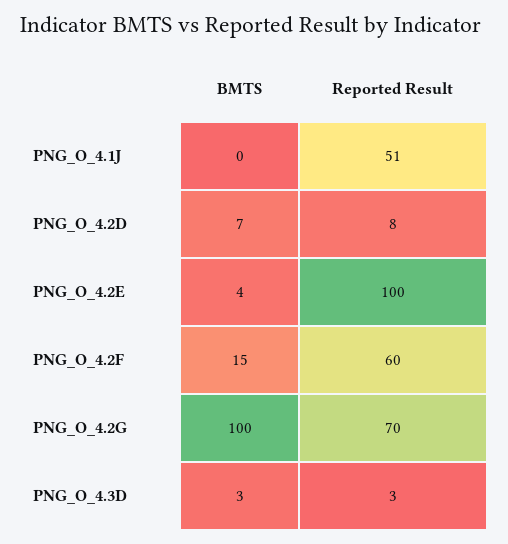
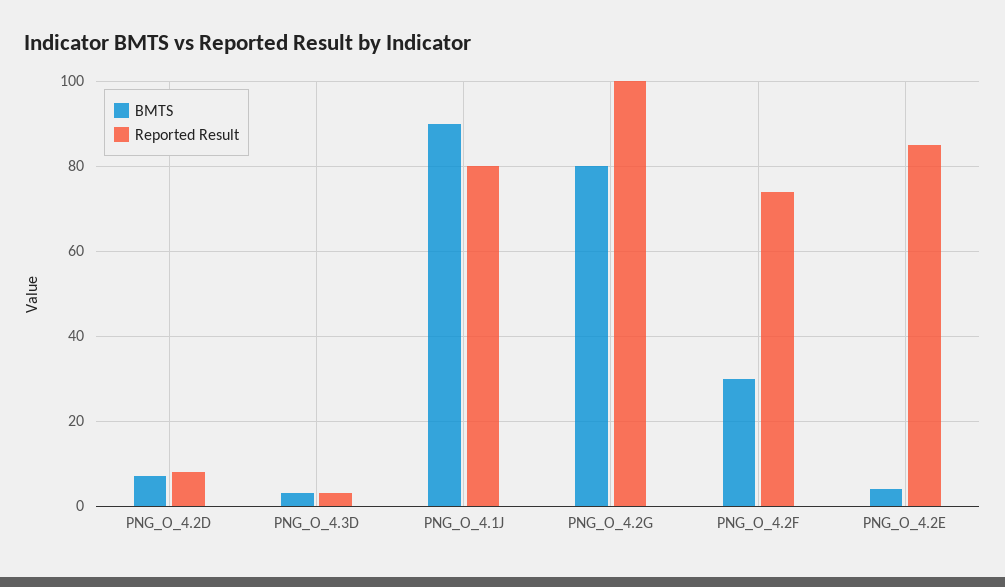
  {
    "BMTS": {
-     "PNG_O_4.1J": 0,
+     "PNG_O_4.1J": 90,
      "PNG_O_4.2D": 7,
      "PNG_O_4.2E": 4,
-     "PNG_O_4.2F": 15,
+     "PNG_O_4.2F": 30,
-     "PNG_O_4.2G": 100,
+     "PNG_O_4.2G": 80,
      "PNG_O_4.3D": 3
    },
    "Reported Result": {
-     "PNG_O_4.1J": 51,
+     "PNG_O_4.1J": 80,
      "PNG_O_4.2D": 8,
-     "PNG_O_4.2E": 100,
+     "PNG_O_4.2E": 85,
-     "PNG_O_4.2F": 60,
+     "PNG_O_4.2F": 75,
-     "PNG_O_4.2G": 70,
+     "PNG_O_4.2G": 100,
      "PNG_O_4.3D": 3
    }
  }

